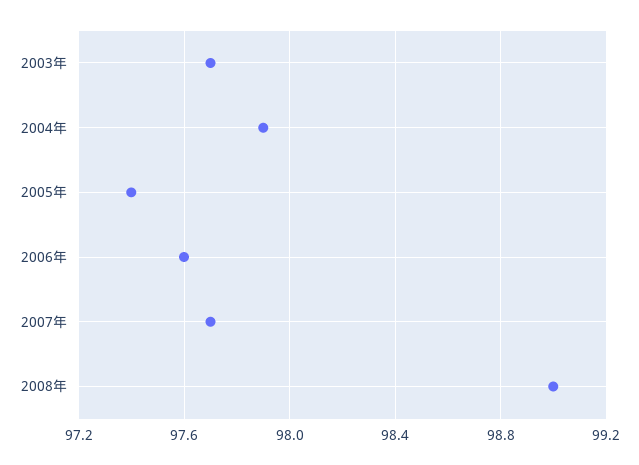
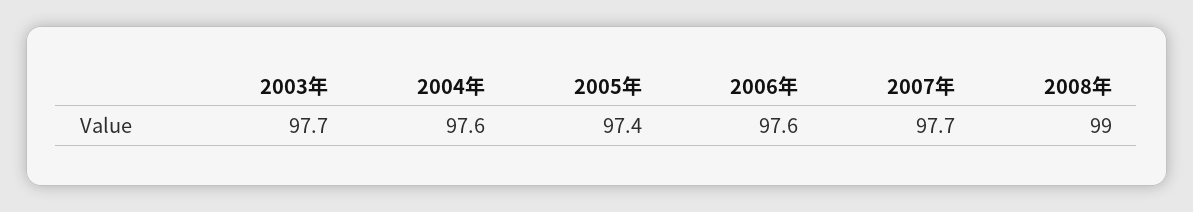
  {
    "2003年": 97.7,
-   "2004年": 97.9,
+   "2004年": 97.6,
    "2005年": 97.4,
    "2006年": 97.6,
    "2007年": 97.7,
    "2008年": 99
  }

